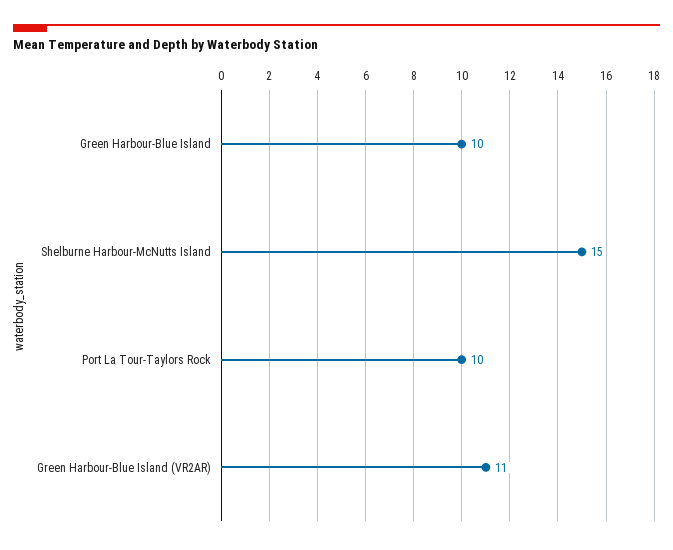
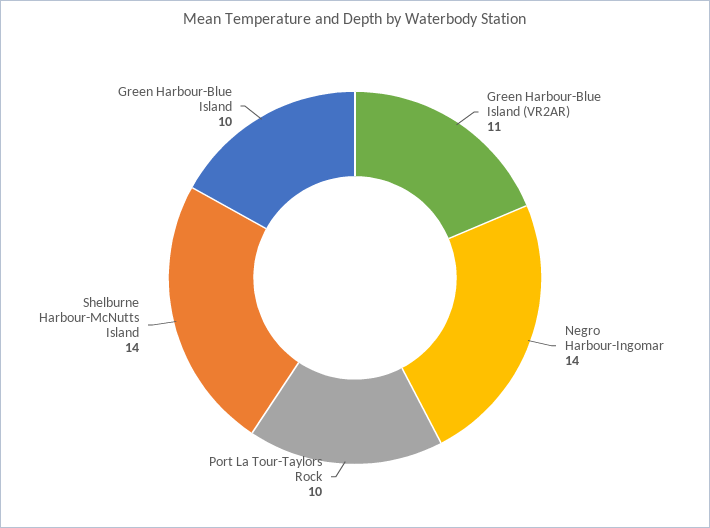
  {
    "Green Harbour-Blue Island": 10,
-   "Shelburne Harbour-McNutts Island": 15,
+   "Shelburne Harbour-McNutts Island": 14,
    "Port La Tour-Taylors Rock": 10,
-   "Green Harbour-Blue Island (VR2AR)": 11
+   "Green Harbour-Blue Island (VR2AR)": 11,
+   "Negro Harbour-Ingomar": 14
  }

